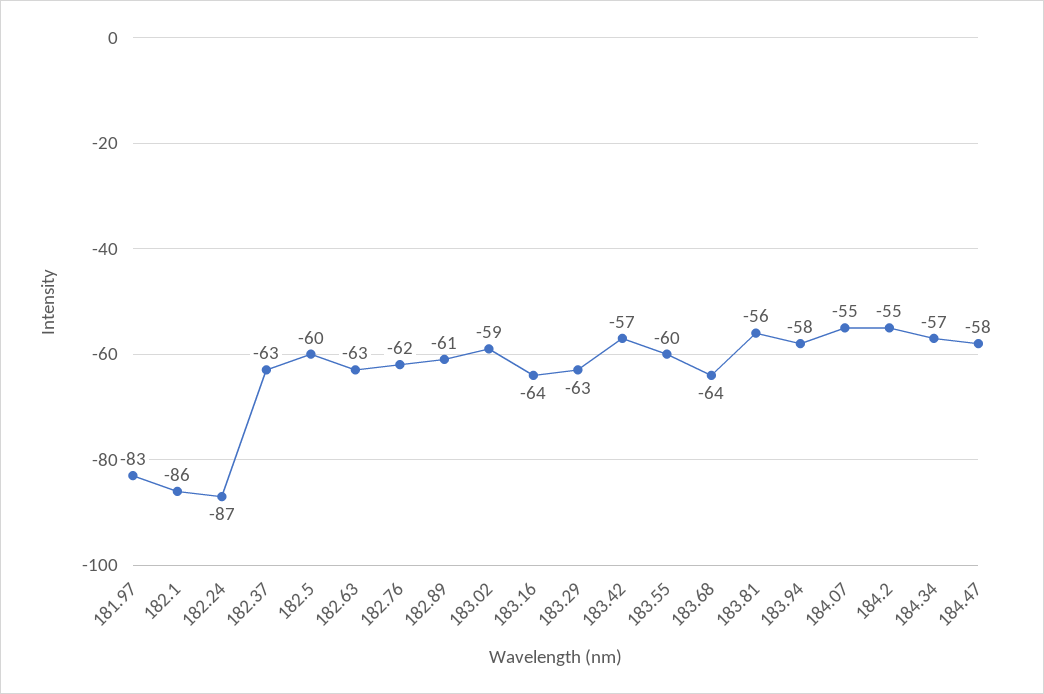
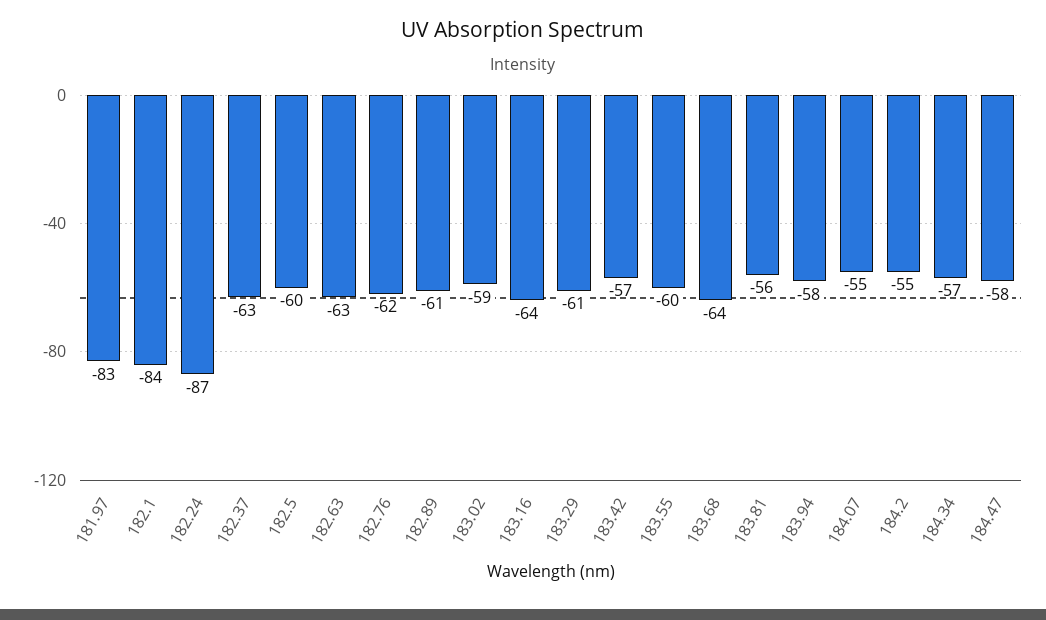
  {
    "181.97": -83,
-   "182.1": -86,
+   "182.1": -84,
    "182.24": -87,
    "182.37": -63,
    "182.5": -60,
    "182.63": -63,
    "182.76": -62,
    "182.89": -61,
    "183.02": -59,
    "183.16": -64,
-   "183.29": -63,
+   "183.29": -61,
    "183.42": -57,
    "183.55": -60,
    "183.68": -64,
    "183.81": -56,
    "183.94": -58,
    "184.07": -55,
    "184.2": -55,
    "184.34": -57,
    "184.47": -58
  }

